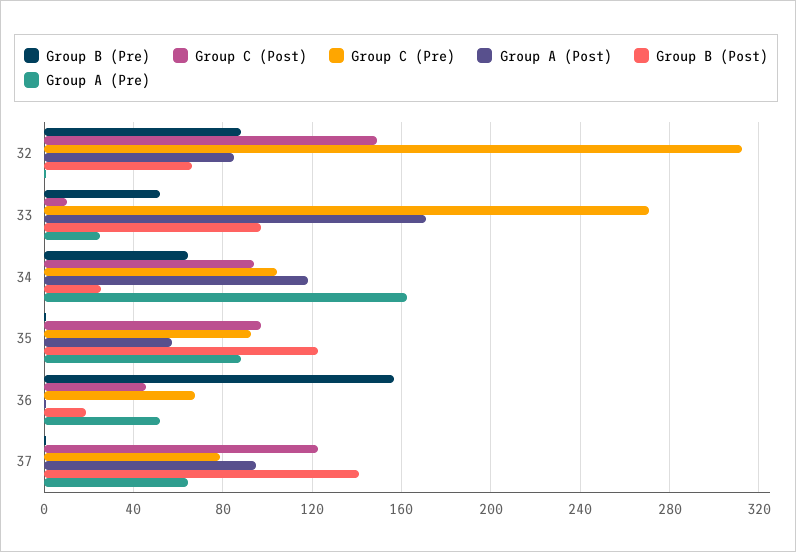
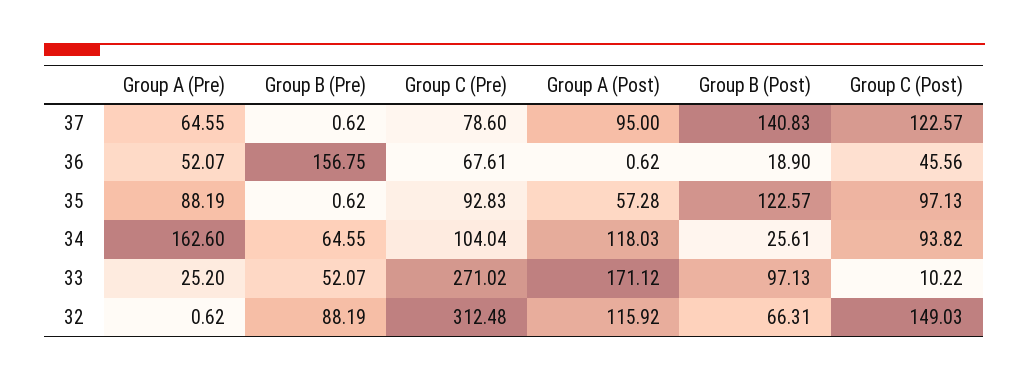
  {
    "Group B (Pre)": {
      "32": 88.19,
      "33": 52.07,
      "34": 64.55,
      "35": 0.62,
      "36": 156.75,
      "37": 0.62
    },
    "Group C (Post)": {
      "32": 149.03,
      "33": 10.22,
      "34": 93.82,
      "35": 97.13,
      "36": 45.56,
      "37": 122.57
    },
    "Group C (Pre)": {
      "32": 312.48,
      "33": 271.02,
      "34": 104.04,
      "35": 92.83,
      "36": 67.61,
      "37": 78.6
    },
    "Group A (Post)": {
-     "32": 85,
+     "32": 115.92,
      "33": 171.12,
      "34": 118.03,
      "35": 57.28,
      "36": 0.62,
      "37": 95
    },
    "Group B (Post)": {
      "32": 66.31,
      "33": 97.13,
      "34": 25.61,
      "35": 122.57,
      "36": 18.9,
      "37": 140.83
    },
    "Group A (Pre)": {
      "32": 0.62,
      "33": 25.2,
      "34": 162.6,
      "35": 88.19,
      "36": 52.07,
      "37": 64.55
    }
  }

